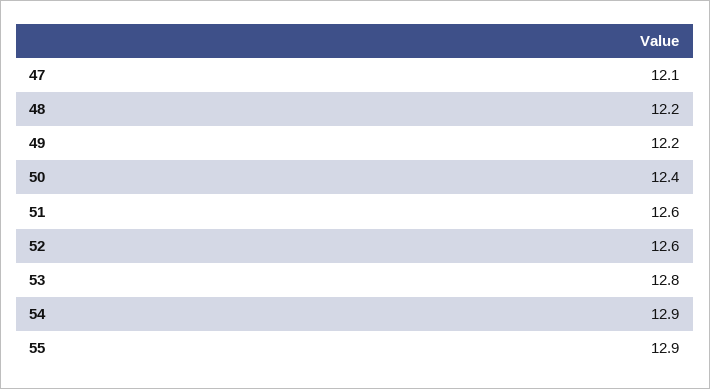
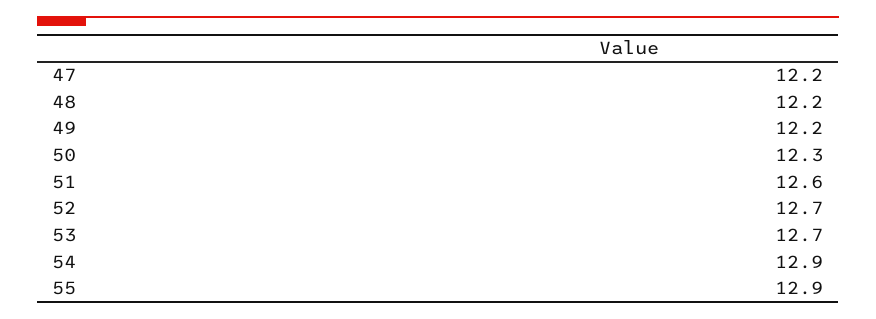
  {
-   "47": 12.1,
+   "47": 12.2,
    "48": 12.2,
    "49": 12.2,
-   "50": 12.4,
+   "50": 12.3,
    "51": 12.6,
-   "52": 12.6,
+   "52": 12.7,
-   "53": 12.8,
+   "53": 12.7,
    "54": 12.9,
    "55": 12.9
  }

